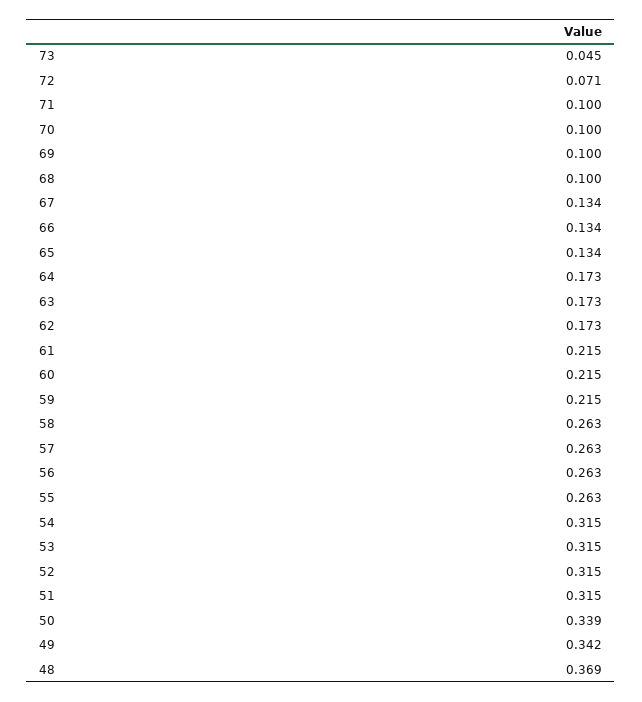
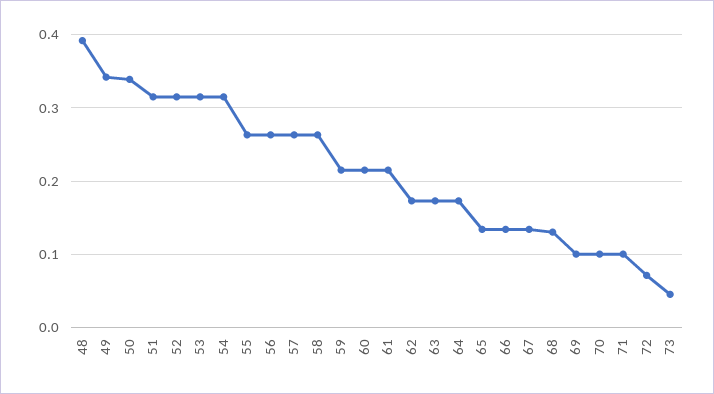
  {
    "73": 0.045,
    "72": 0.071,
    "71": 0.1,
    "70": 0.1,
    "69": 0.1,
-   "68": 0.1,
+   "68": 0.13,
    "67": 0.134,
    "66": 0.134,
    "65": 0.134,
    "64": 0.173,
    "63": 0.173,
    "62": 0.173,
    "61": 0.215,
    "60": 0.215,
    "59": 0.215,
    "58": 0.263,
    "57": 0.263,
    "56": 0.263,
    "55": 0.263,
    "54": 0.315,
    "53": 0.315,
    "52": 0.315,
    "51": 0.315,
    "50": 0.339,
    "49": 0.342,
-   "48": 0.369
+   "48": 0.39
  }

